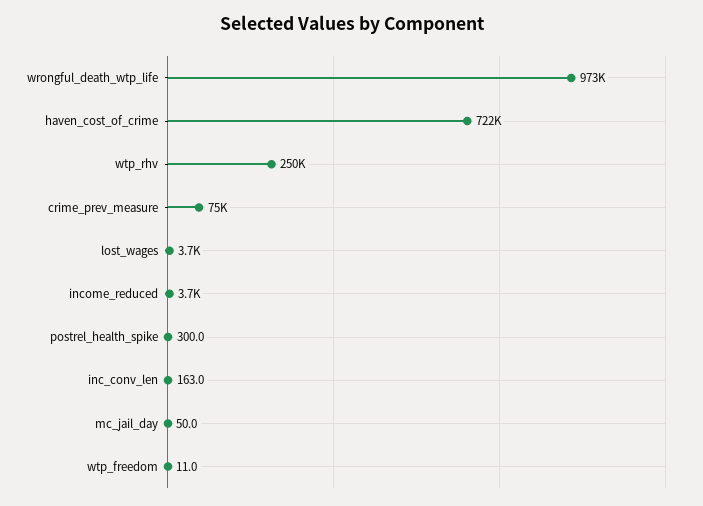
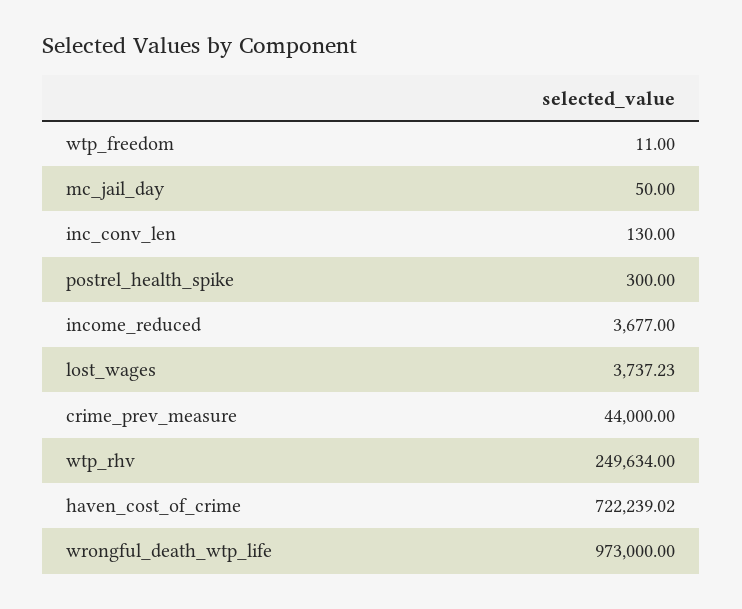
  {
    "wrongful_death_wtp_life": 973000,
    "haven_cost_of_crime": 722239.02,
    "wtp_rhv": 249634,
-   "crime_prev_measure": 75000,
+   "crime_prev_measure": 44000,
    "lost_wages": 3737.23,
    "income_reduced": 3677,
    "postrel_health_spike": 300,
-   "inc_conv_len": 163,
+   "inc_conv_len": 130,
    "mc_jail_day": 50,
    "wtp_freedom": 11
  }

